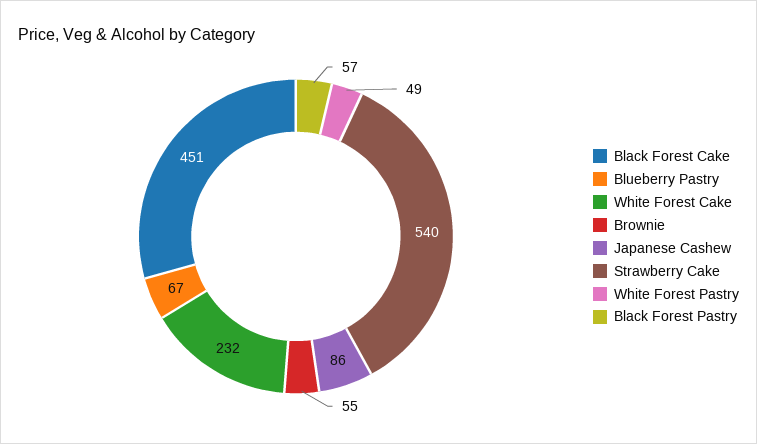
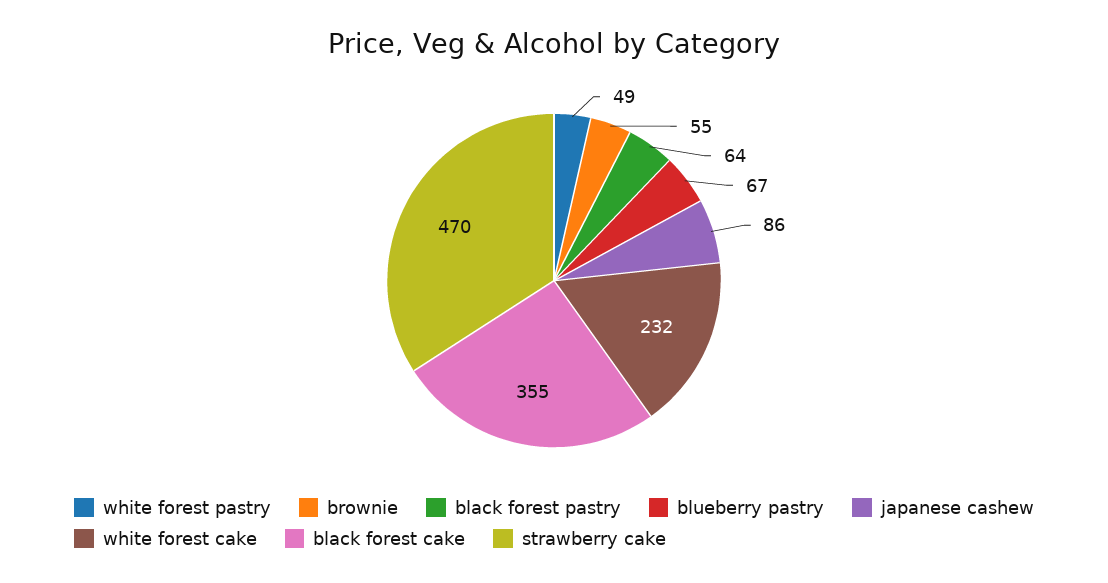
  {
-   "Black Forest Cake": 451,
+   "Black Forest Cake": 355,
    "Blueberry Pastry": 67,
    "White Forest Cake": 232,
    "Brownie": 55,
    "Japanese Cashew": 86,
-   "Strawberry Cake": 540,
+   "Strawberry Cake": 470,
    "White Forest Pastry": 49,
-   "Black Forest Pastry": 57
+   "Black Forest Pastry": 64
  }

